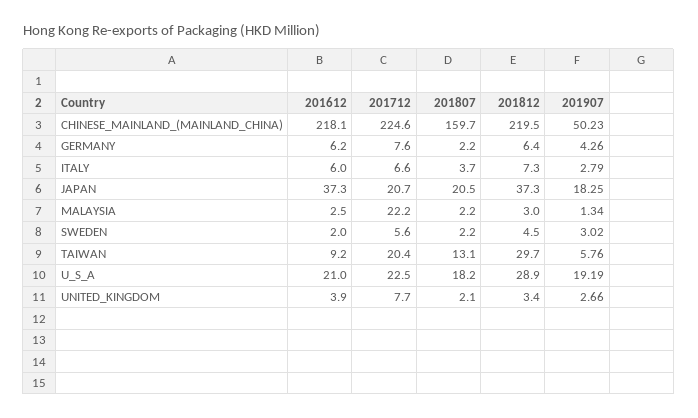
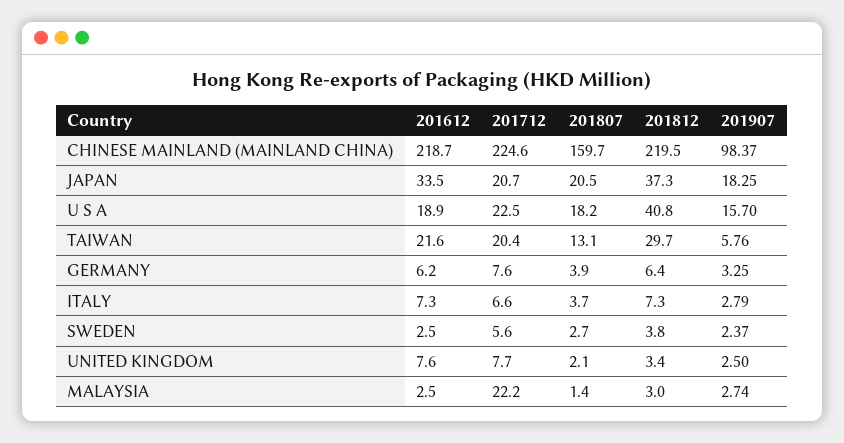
  {
    "201612": {
-     "CHINESE_MAINLAND_(MAINLAND_CHINA)": 218.1,
+     "CHINESE_MAINLAND_(MAINLAND_CHINA)": 218.7,
      "GERMANY": 6.2,
-     "ITALY": 6,
+     "ITALY": 7.3,
-     "JAPAN": 37.3,
+     "JAPAN": 33.5,
      "MALAYSIA": 2.5,
-     "SWEDEN": 2,
+     "SWEDEN": 2.5,
-     "TAIWAN": 9.2,
+     "TAIWAN": 21.6,
-     "U_S_A": 21,
+     "U_S_A": 18.9,
-     "UNITED_KINGDOM": 3.9
+     "UNITED_KINGDOM": 7.6
    },
    "201712": {
      "CHINESE_MAINLAND_(MAINLAND_CHINA)": 224.6,
      "GERMANY": 7.6,
      "ITALY": 6.6,
      "JAPAN": 20.7,
      "MALAYSIA": 22.2,
      "SWEDEN": 5.6,
      "TAIWAN": 20.4,
      "U_S_A": 22.5,
      "UNITED_KINGDOM": 7.7
    },
    "201807": {
      "CHINESE_MAINLAND_(MAINLAND_CHINA)": 159.7,
-     "GERMANY": 2.2,
+     "GERMANY": 3.9,
      "ITALY": 3.7,
      "JAPAN": 20.5,
-     "MALAYSIA": 2.2,
+     "MALAYSIA": 1.4,
-     "SWEDEN": 2.2,
+     "SWEDEN": 2.7,
      "TAIWAN": 13.1,
      "U_S_A": 18.2,
      "UNITED_KINGDOM": 2.1
    },
    "201812": {
      "CHINESE_MAINLAND_(MAINLAND_CHINA)": 219.5,
      "GERMANY": 6.4,
      "ITALY": 7.3,
      "JAPAN": 37.3,
      "MALAYSIA": 3,
-     "SWEDEN": 4.5,
+     "SWEDEN": 3.8,
      "TAIWAN": 29.7,
-     "U_S_A": 28.9,
+     "U_S_A": 40.8,
      "UNITED_KINGDOM": 3.4
    },
    "201907": {
-     "CHINESE_MAINLAND_(MAINLAND_CHINA)": 50.23,
+     "CHINESE_MAINLAND_(MAINLAND_CHINA)": 98.37,
-     "GERMANY": 4.26,
+     "GERMANY": 3.25,
      "ITALY": 2.79,
      "JAPAN": 18.25,
-     "MALAYSIA": 1.34,
+     "MALAYSIA": 2.74,
-     "SWEDEN": 3.02,
+     "SWEDEN": 2.37,
      "TAIWAN": 5.76,
-     "U_S_A": 19.19,
+     "U_S_A": 15.7,
-     "UNITED_KINGDOM": 2.66
+     "UNITED_KINGDOM": 2.5
    }
  }

